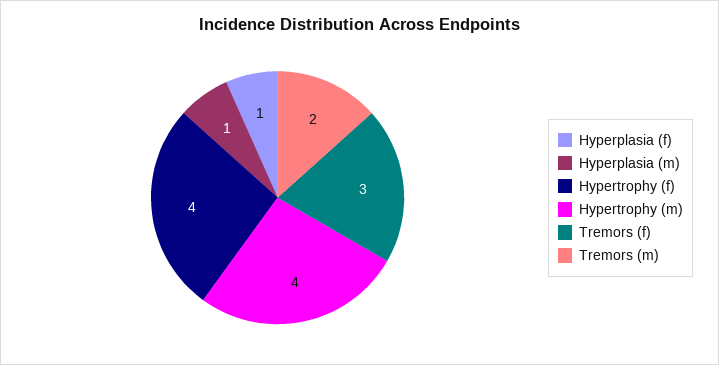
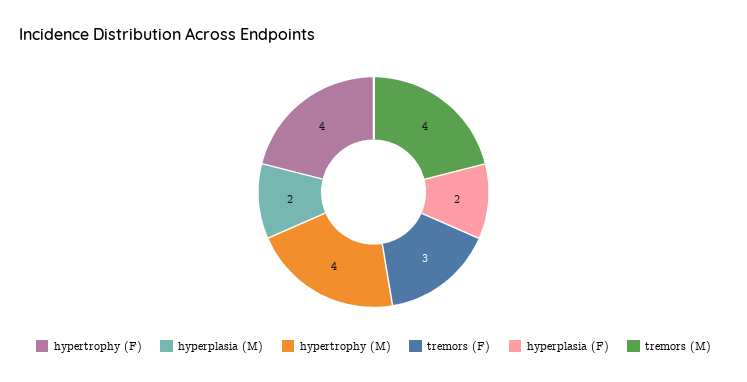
  {
-   "Hyperplasia (f)": 1,
+   "Hyperplasia (f)": 2,
-   "Hyperplasia (m)": 1,
+   "Hyperplasia (m)": 2,
    "Hypertrophy (f)": 4,
    "Hypertrophy (m)": 4,
    "Tremors (f)": 3,
-   "Tremors (m)": 2
+   "Tremors (m)": 4
  }

